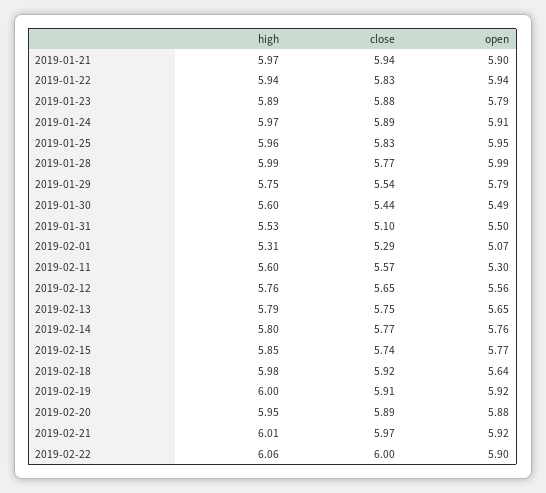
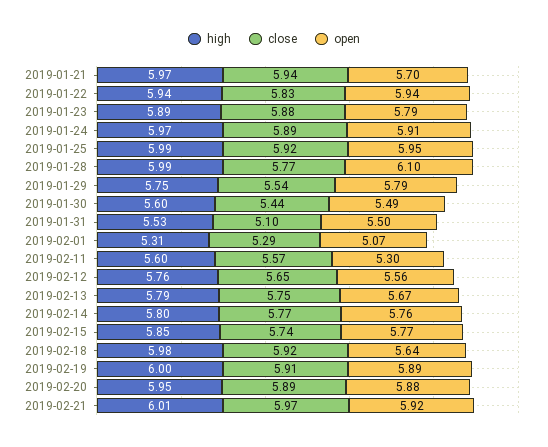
  {
    "high": {
      "2019-01-21": 5.97,
      "2019-01-22": 5.94,
      "2019-01-23": 5.89,
      "2019-01-24": 5.97,
-     "2019-01-25": 5.96,
+     "2019-01-25": 5.99,
      "2019-01-28": 5.99,
      "2019-01-29": 5.75,
      "2019-01-30": 5.6,
      "2019-01-31": 5.53,
      "2019-02-01": 5.31,
      "2019-02-11": 5.6,
      "2019-02-12": 5.76,
      "2019-02-13": 5.79,
      "2019-02-14": 5.8,
      "2019-02-15": 5.85,
      "2019-02-18": 5.98,
      "2019-02-19": 6,
      "2019-02-20": 5.95,
-     "2019-02-21": 6.01,
+     "2019-02-21": 6.01
-     "2019-02-22": 6.06
    },
    "close": {
      "2019-01-21": 5.94,
      "2019-01-22": 5.83,
      "2019-01-23": 5.88,
      "2019-01-24": 5.89,
-     "2019-01-25": 5.83,
+     "2019-01-25": 5.92,
      "2019-01-28": 5.77,
      "2019-01-29": 5.54,
      "2019-01-30": 5.44,
      "2019-01-31": 5.1,
      "2019-02-01": 5.29,
      "2019-02-11": 5.57,
      "2019-02-12": 5.65,
      "2019-02-13": 5.75,
      "2019-02-14": 5.77,
      "2019-02-15": 5.74,
      "2019-02-18": 5.92,
      "2019-02-19": 5.91,
      "2019-02-20": 5.89,
-     "2019-02-21": 5.97,
+     "2019-02-21": 5.97
-     "2019-02-22": 6
    },
    "open": {
-     "2019-01-21": 5.9,
+     "2019-01-21": 5.7,
      "2019-01-22": 5.94,
      "2019-01-23": 5.79,
      "2019-01-24": 5.91,
      "2019-01-25": 5.95,
-     "2019-01-28": 5.99,
+     "2019-01-28": 6.1,
      "2019-01-29": 5.79,
      "2019-01-30": 5.49,
      "2019-01-31": 5.5,
      "2019-02-01": 5.07,
      "2019-02-11": 5.3,
      "2019-02-12": 5.56,
-     "2019-02-13": 5.65,
+     "2019-02-13": 5.67,
      "2019-02-14": 5.76,
      "2019-02-15": 5.77,
      "2019-02-18": 5.64,
-     "2019-02-19": 5.92,
+     "2019-02-19": 5.89,
      "2019-02-20": 5.88,
-     "2019-02-21": 5.92,
+     "2019-02-21": 5.92
-     "2019-02-22": 5.9
    }
  }

